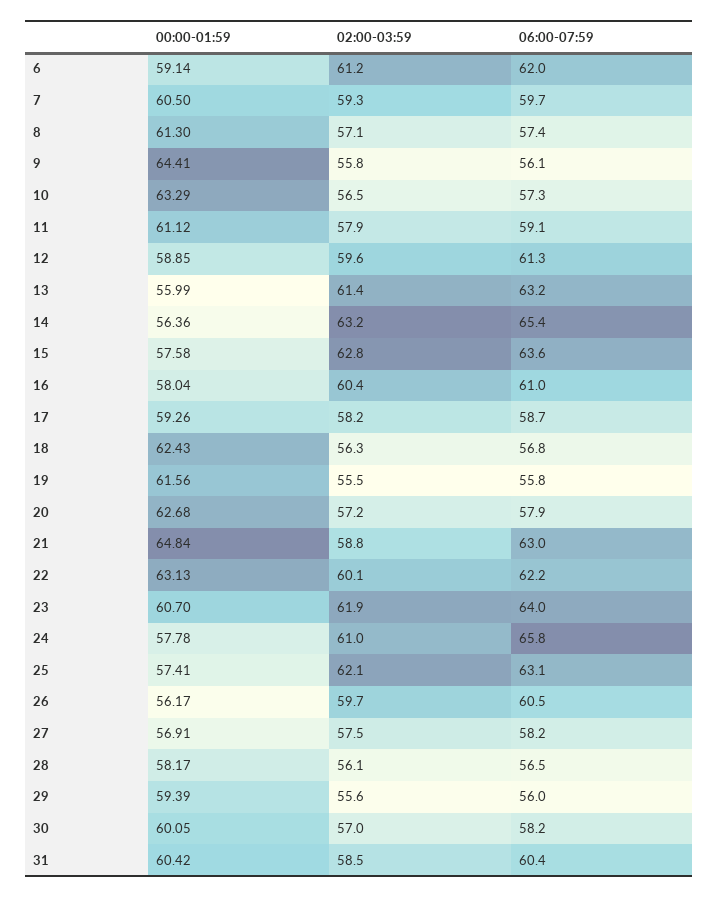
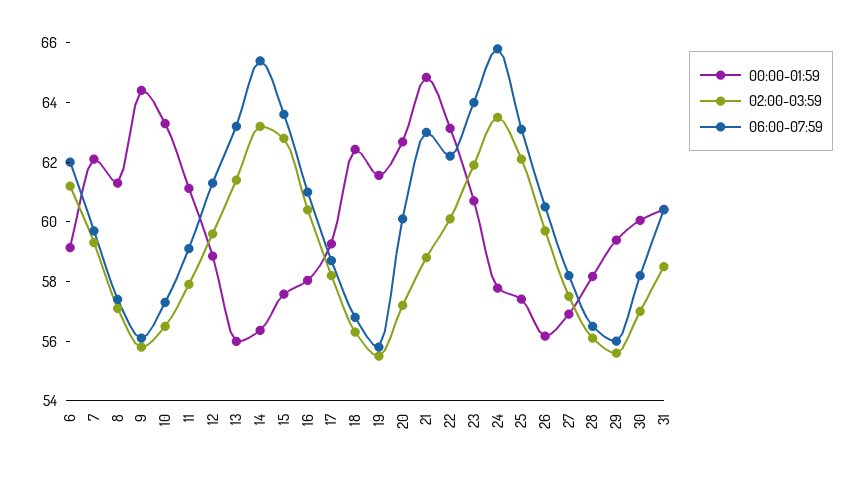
  {
    "00:00-01:59": {
      "6": 59.14,
-     "7": 60.5,
+     "7": 62,
      "8": 61.3,
      "9": 64.41,
      "10": 63.29,
      "11": 61.12,
      "12": 58.85,
      "13": 55.99,
      "14": 56.36,
      "15": 57.58,
      "16": 58.04,
      "17": 59.26,
      "18": 62.43,
      "19": 61.56,
      "20": 62.68,
      "21": 64.84,
      "22": 63.13,
      "23": 60.7,
      "24": 57.78,
      "25": 57.41,
      "26": 56.17,
      "27": 56.91,
      "28": 58.17,
      "29": 59.39,
      "30": 60.05,
      "31": 60.42
    },
    "02:00-03:59": {
      "6": 61.2,
      "7": 59.3,
      "8": 57.1,
      "9": 55.8,
      "10": 56.5,
      "11": 57.9,
      "12": 59.6,
      "13": 61.4,
      "14": 63.2,
      "15": 62.8,
      "16": 60.4,
      "17": 58.2,
      "18": 56.3,
      "19": 55.5,
      "20": 57.2,
      "21": 58.8,
      "22": 60.1,
      "23": 61.9,
-     "24": 61,
+     "24": 63.5,
      "25": 62.1,
      "26": 59.7,
      "27": 57.5,
      "28": 56.1,
      "29": 55.6,
      "30": 57,
      "31": 58.5
    },
    "06:00-07:59": {
      "6": 62,
      "7": 59.7,
      "8": 57.4,
      "9": 56.1,
      "10": 57.3,
      "11": 59.1,
      "12": 61.3,
      "13": 63.2,
      "14": 65.4,
      "15": 63.6,
      "16": 61,
      "17": 58.7,
      "18": 56.8,
      "19": 55.8,
-     "20": 57.9,
+     "20": 60,
      "21": 63,
      "22": 62.2,
      "23": 64,
      "24": 65.8,
      "25": 63.1,
      "26": 60.5,
      "27": 58.2,
      "28": 56.5,
      "29": 56,
      "30": 58.2,
      "31": 60.4
    }
  }

